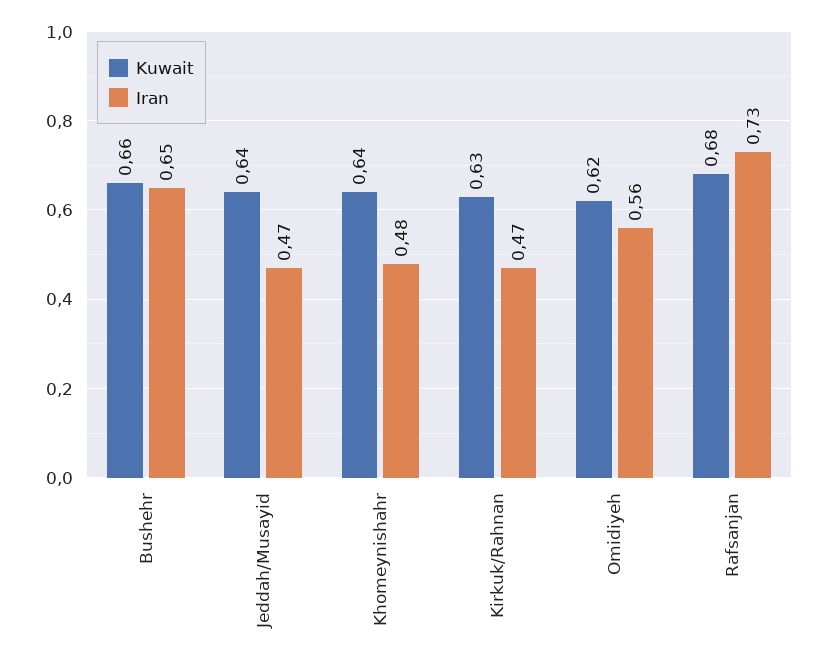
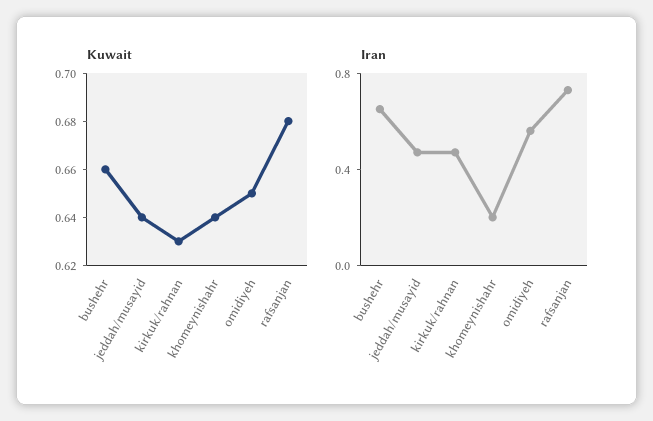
  {
    "Kuwait": {
      "Bushehr": 0.66,
      "Jeddah/Musayid": 0.64,
      "Khomeynishahr": 0.64,
      "Kirkuk/Rahnan": 0.63,
-     "Omidiyeh": 0.62,
+     "Omidiyeh": 0.65,
      "Rafsanjan": 0.68
    },
    "Iran": {
      "Bushehr": 0.65,
      "Jeddah/Musayid": 0.47,
-     "Khomeynishahr": 0.48,
+     "Khomeynishahr": 0.2,
      "Kirkuk/Rahnan": 0.47,
      "Omidiyeh": 0.56,
      "Rafsanjan": 0.73
    }
  }

